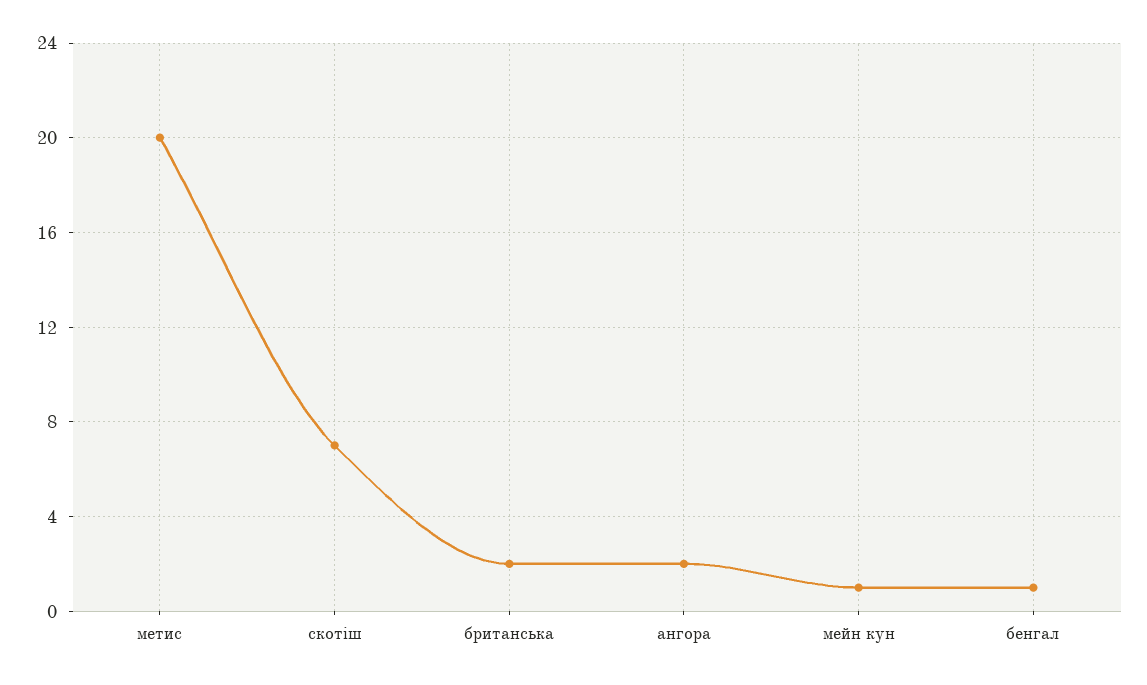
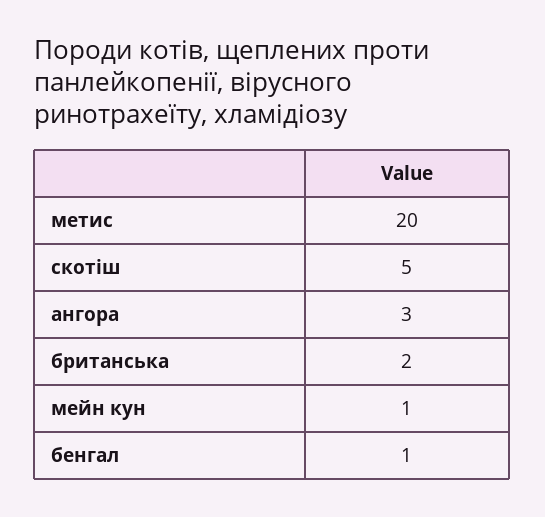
  {
    "метис": 20,
-   "скотіш": 7,
+   "скотіш": 5,
    "британська": 2,
-   "ангора": 2,
+   "ангора": 3,
    "мейн кун": 1,
    "бенгал": 1
  }

